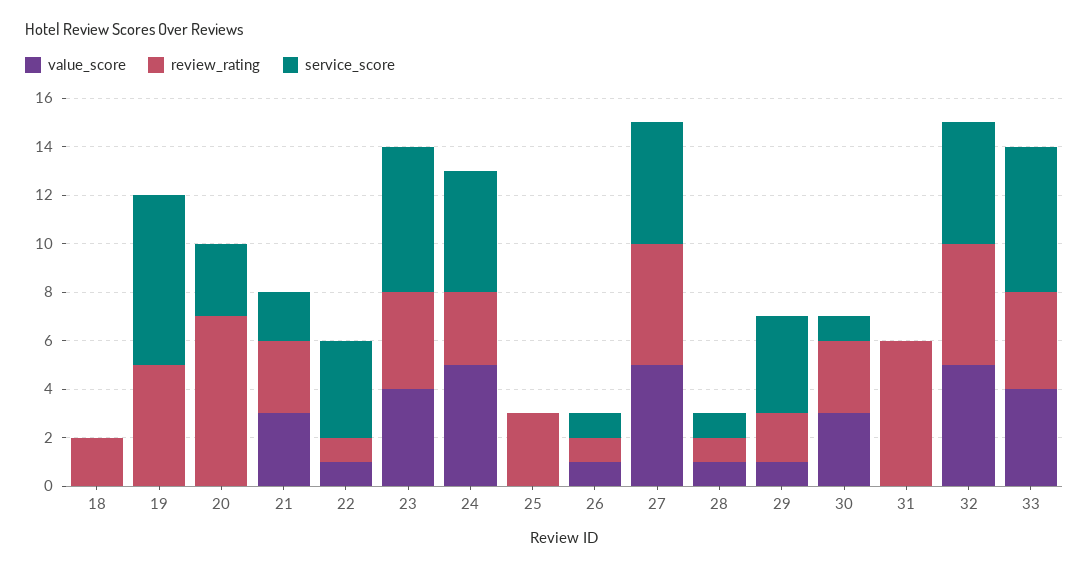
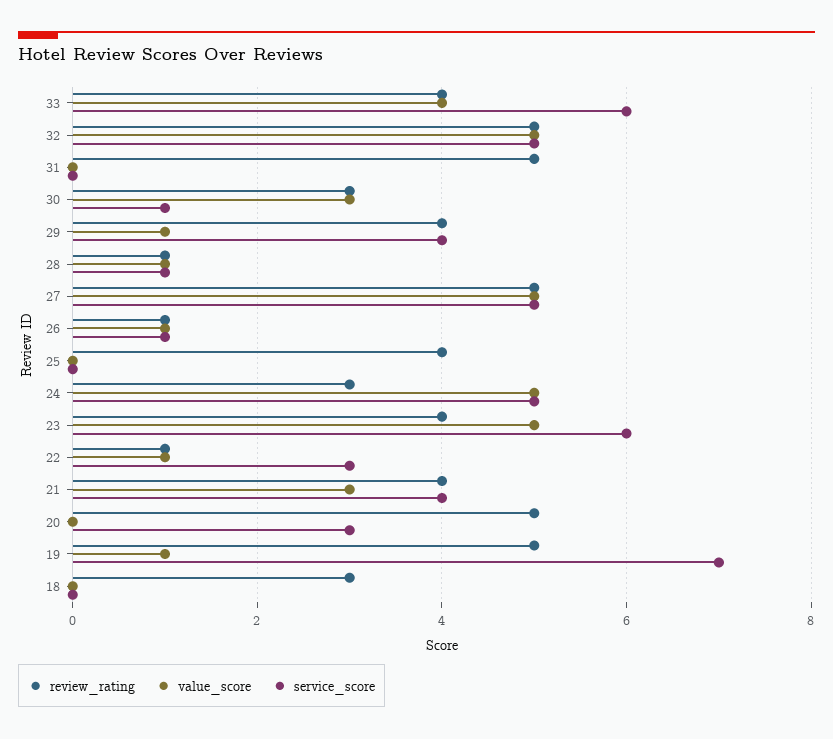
  {
    "value_score": {
      "18": 0,
-     "19": 0,
+     "19": 1,
      "20": 0,
      "21": 3,
      "22": 1,
-     "23": 4,
+     "23": 5,
      "24": 5,
      "25": 0,
      "26": 1,
      "27": 5,
      "28": 1,
      "29": 1,
      "30": 3,
      "31": 0,
      "32": 5,
      "33": 4
    },
    "review_rating": {
-     "18": 2,
+     "18": 3,
      "19": 5,
-     "20": 7,
+     "20": 5,
-     "21": 3,
+     "21": 4,
      "22": 1,
      "23": 4,
      "24": 3,
-     "25": 3,
+     "25": 4,
      "26": 1,
      "27": 5,
      "28": 1,
-     "29": 2,
+     "29": 4,
      "30": 3,
-     "31": 6,
+     "31": 5,
      "32": 5,
      "33": 4
    },
    "service_score": {
      "18": 0,
      "19": 7,
      "20": 3,
-     "21": 2,
+     "21": 4,
-     "22": 4,
+     "22": 3,
      "23": 6,
      "24": 5,
      "25": 0,
      "26": 1,
      "27": 5,
      "28": 1,
      "29": 4,
      "30": 1,
      "31": 0,
      "32": 5,
      "33": 6
    }
  }

